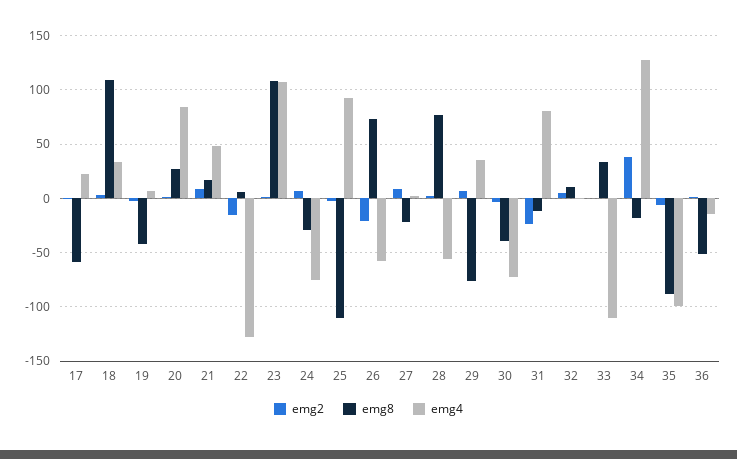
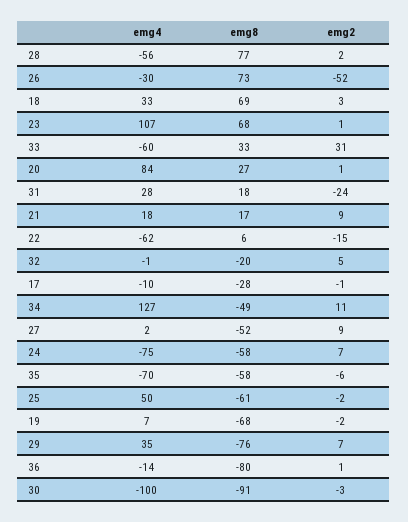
  {
    "emg2": {
      "17": -1,
      "18": 3,
      "19": -2,
      "20": 1,
      "21": 9,
      "22": -15,
      "23": 1,
      "24": 7,
      "25": -2,
-     "26": -20,
+     "26": -52,
      "27": 9,
      "28": 2,
      "29": 7,
      "30": -3,
      "31": -24,
      "32": 5,
-     "33": 0,
+     "33": 31,
-     "34": 40,
+     "34": 11,
      "35": -6,
      "36": 1
    },
    "emg8": {
-     "17": -60,
+     "17": -28,
-     "18": 110,
+     "18": 69,
-     "19": -40,
+     "19": -68,
      "20": 27,
      "21": 17,
      "22": 6,
-     "23": 110,
+     "23": 68,
-     "24": -30,
+     "24": -58,
-     "25": -110,
+     "25": -61,
      "26": 73,
-     "27": -20,
+     "27": -52,
      "28": 77,
      "29": -76,
-     "30": -40,
+     "30": -91,
-     "31": -10,
+     "31": 18,
-     "32": 10,
+     "32": -20,
      "33": 33,
-     "34": -20,
+     "34": -49,
-     "35": -90,
+     "35": -58,
-     "36": -50
+     "36": -80
    },
    "emg4": {
-     "17": 20,
+     "17": -10,
      "18": 33,
      "19": 7,
      "20": 84,
-     "21": 50,
+     "21": 18,
-     "22": -130,
+     "22": -62,
      "23": 107,
      "24": -75,
-     "25": 90,
+     "25": 50,
-     "26": -60,
+     "26": -30,
      "27": 2,
      "28": -56,
      "29": 35,
-     "30": -70,
+     "30": -100,
-     "31": 80,
+     "31": 28,
      "32": -1,
-     "33": -110,
+     "33": -60,
      "34": 127,
-     "35": -100,
+     "35": -70,
      "36": -14
    }
  }

